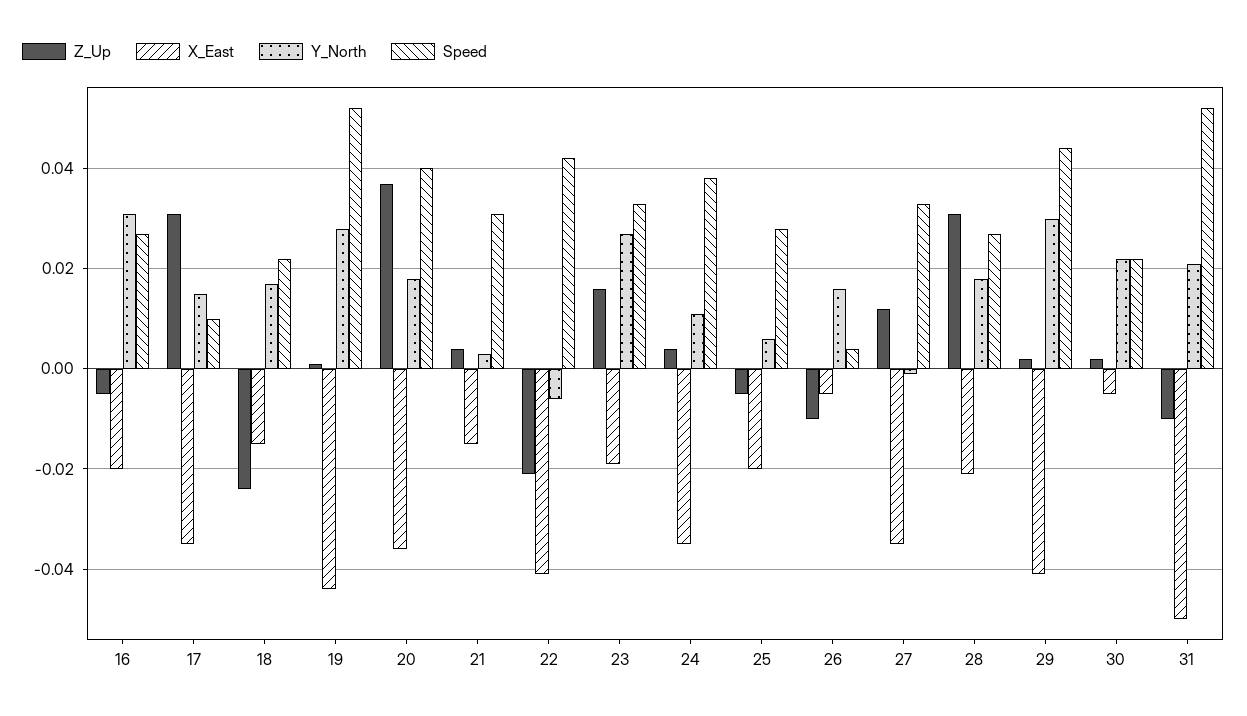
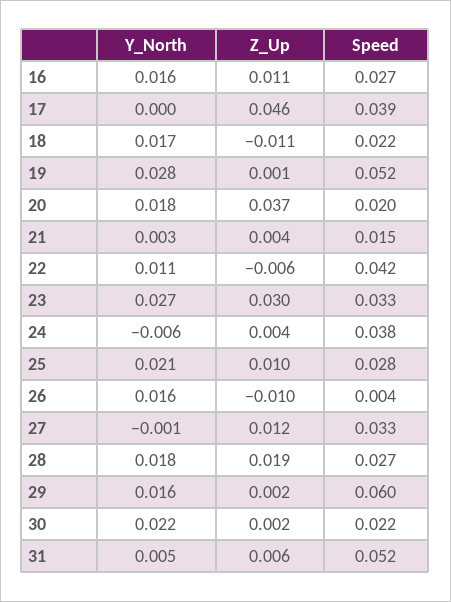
  {
    "Z_Up": {
-     "16": -0.005,
+     "16": 0.011,
-     "17": 0.03,
+     "17": 0.046,
-     "18": -0.025,
+     "18": -0.011,
      "19": 0.001,
      "20": 0.037,
      "21": 0.004,
-     "22": -0.02,
+     "22": -0.006,
-     "23": 0.015,
+     "23": 0.03,
      "24": 0.004,
-     "25": -0.005,
+     "25": 0.01,
      "26": -0.01,
      "27": 0.012,
-     "28": 0.03,
+     "28": 0.019,
      "29": 0.002,
      "30": 0.002,
-     "31": -0.01
+     "31": 0.006
    },
-   "X_East": {
-     "16": -0.02,
-     "17": -0.035,
-     "18": -0.015,
-     "19": -0.045,
-     "20": -0.035,
-     "21": -0.015,
-     "22": -0.04,
-     "23": -0.02,
-     "24": -0.035,
-     "25": -0.02,
-     "26": -0.005,
-     "27": -0.035,
-     "28": -0.02,
-     "29": -0.04,
-     "30": -0.005,
-     "31": -0.05
-   },
    "Y_North": {
-     "16": 0.03,
+     "16": 0.016,
-     "17": 0.015,
+     "17": 0,
      "18": 0.017,
      "19": 0.028,
      "20": 0.018,
      "21": 0.003,
-     "22": -0.005,
+     "22": 0.011,
      "23": 0.027,
-     "24": 0.01,
+     "24": -0.006,
-     "25": 0.005,
+     "25": 0.021,
      "26": 0.016,
      "27": -0.001,
      "28": 0.018,
-     "29": 0.03,
+     "29": 0.016,
      "30": 0.022,
-     "31": 0.02
+     "31": 0.005
    },
    "Speed": {
      "16": 0.027,
-     "17": 0.01,
+     "17": 0.039,
      "18": 0.022,
      "19": 0.052,
-     "20": 0.04,
+     "20": 0.02,
-     "21": 0.03,
+     "21": 0.015,
      "22": 0.042,
      "23": 0.033,
      "24": 0.038,
      "25": 0.028,
      "26": 0.004,
      "27": 0.033,
      "28": 0.027,
-     "29": 0.045,
+     "29": 0.06,
      "30": 0.022,
      "31": 0.052
    }
  }

